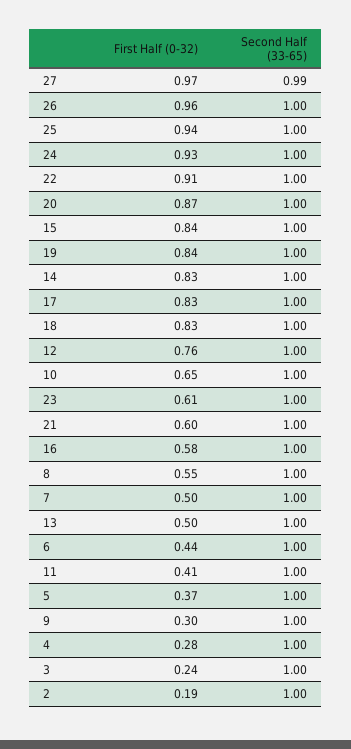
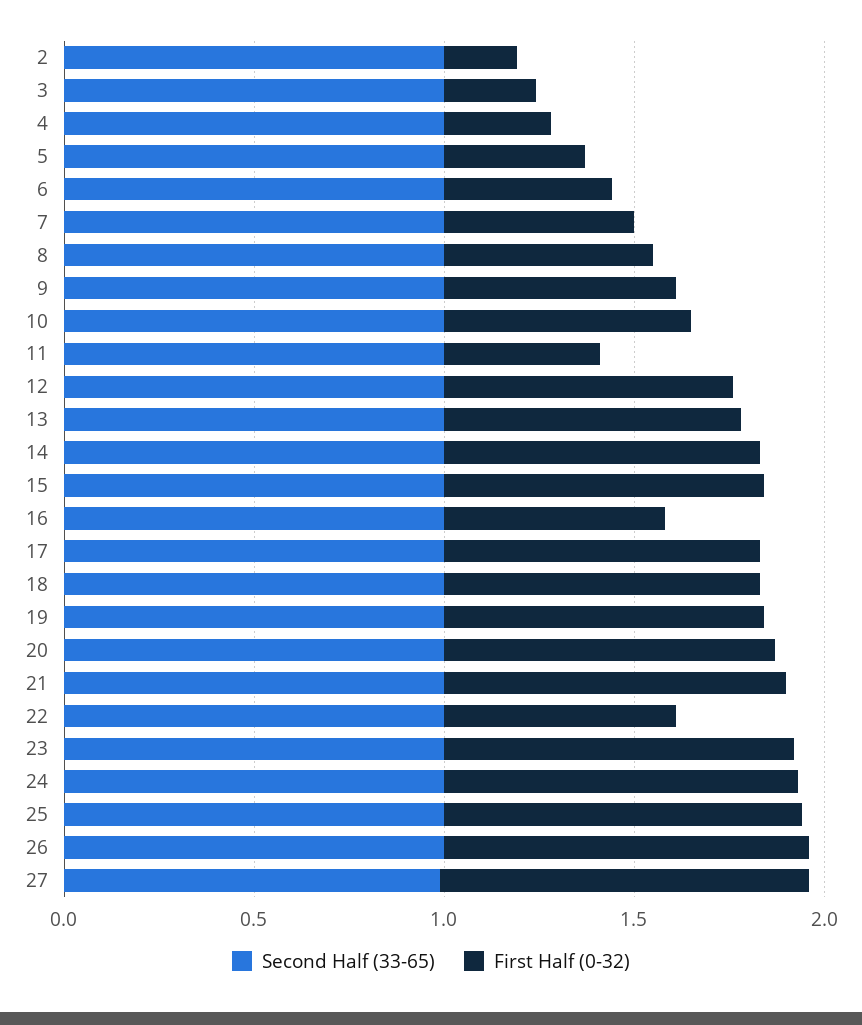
  {
    "First Half (0-32)": {
      "27": 0.97,
      "26": 0.96,
      "25": 0.94,
      "24": 0.93,
-     "22": 0.91,
+     "22": 0.6,
      "20": 0.87,
      "15": 0.84,
      "19": 0.84,
      "14": 0.83,
      "17": 0.83,
      "18": 0.83,
      "12": 0.76,
      "10": 0.65,
-     "23": 0.61,
+     "23": 0.9,
-     "21": 0.6,
+     "21": 0.9,
      "16": 0.58,
      "8": 0.55,
      "7": 0.5,
-     "13": 0.5,
+     "13": 0.8,
      "6": 0.44,
      "11": 0.41,
      "5": 0.37,
-     "9": 0.3,
+     "9": 0.6,
      "4": 0.28,
      "3": 0.24,
      "2": 0.19
    },
    "Second Half (33-65)": {
      "27": 0.99,
      "26": 1,
      "25": 1,
      "24": 1,
      "22": 1,
      "20": 1,
      "15": 1,
      "19": 1,
      "14": 1,
      "17": 1,
      "18": 1,
      "12": 1,
      "10": 1,
      "23": 1,
      "21": 1,
      "16": 1,
      "8": 1,
      "7": 1,
      "13": 1,
      "6": 1,
      "11": 1,
      "5": 1,
      "9": 1,
      "4": 1,
      "3": 1,
      "2": 1
    }
  }

